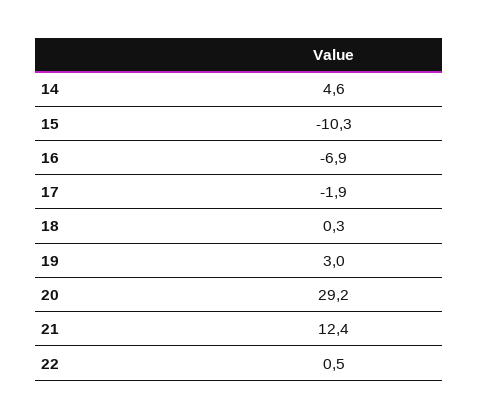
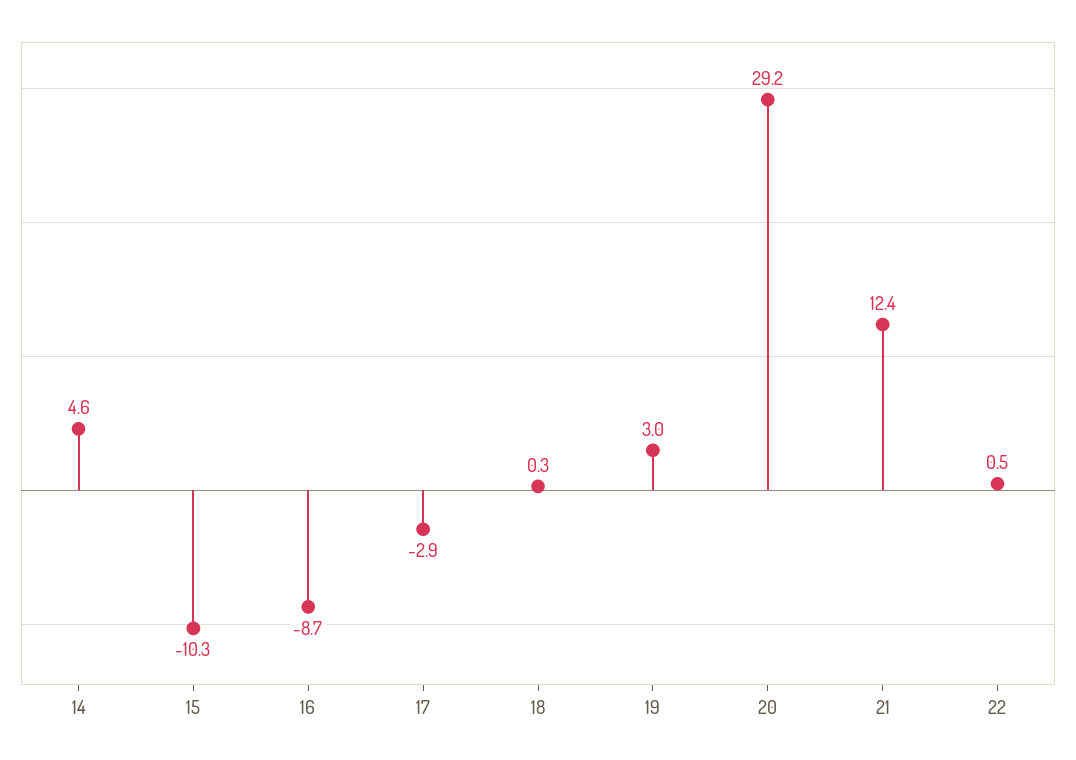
  {
    "14": 4.6,
    "15": -10.3,
-   "16": -6.9,
+   "16": -8.7,
-   "17": -1.9,
+   "17": -2.9,
    "18": 0.3,
    "19": 3,
    "20": 29.2,
    "21": 12.4,
    "22": 0.5
  }

